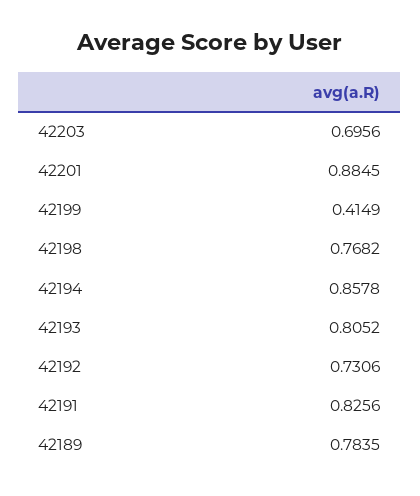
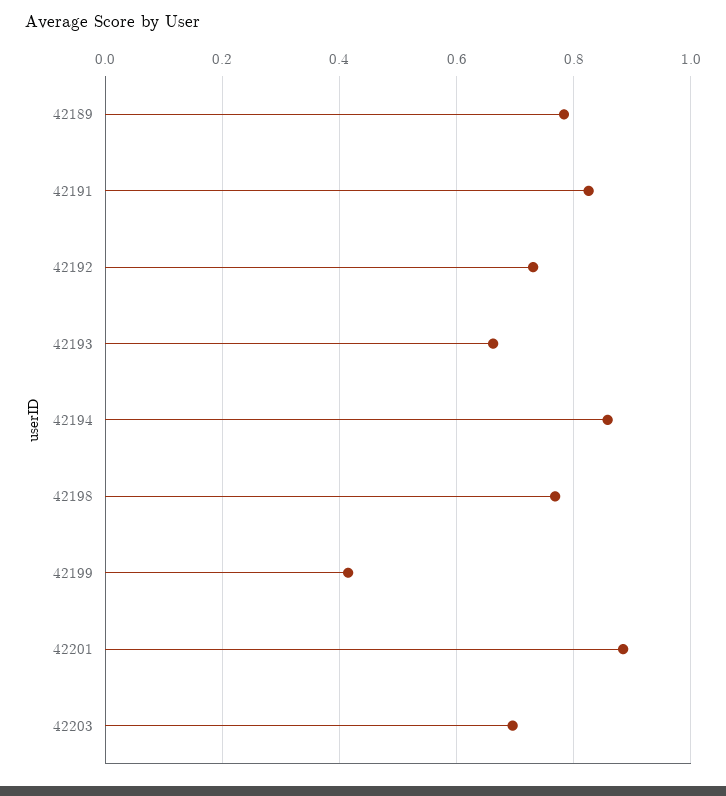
  {
    "42203": 0.6956,
    "42201": 0.8845,
    "42199": 0.4149,
    "42198": 0.7682,
    "42194": 0.8578,
-   "42193": 0.8052,
+   "42193": 0.66,
    "42192": 0.7306,
    "42191": 0.8256,
    "42189": 0.7835
  }

